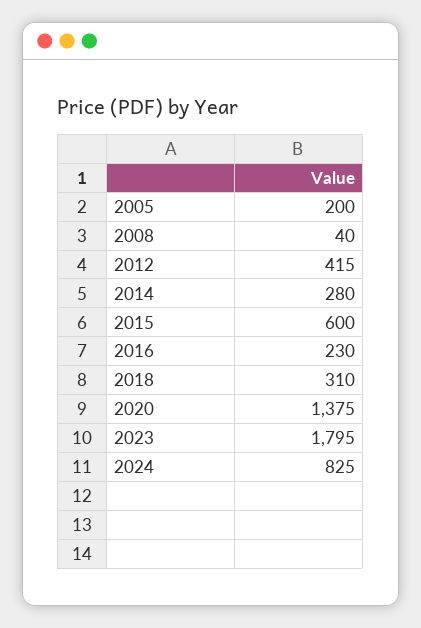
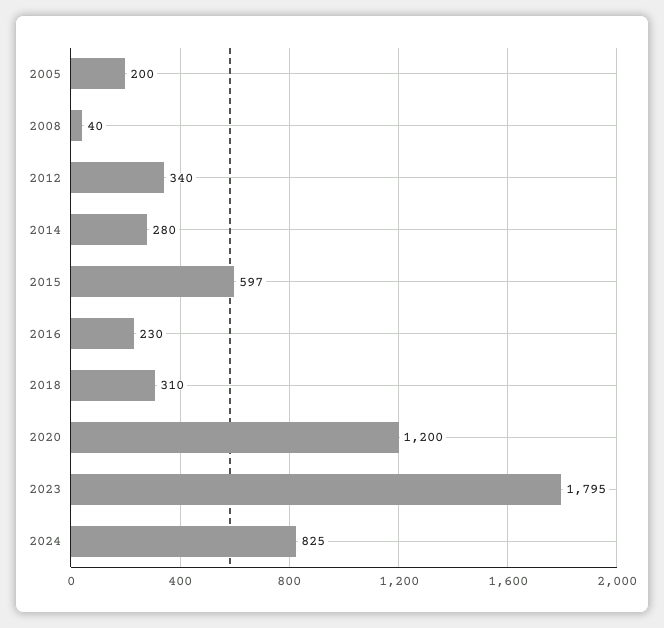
  {
    "2005": 200,
    "2008": 40,
-   "2012": 415,
+   "2012": 340,
    "2014": 280,
-   "2015": 600,
+   "2015": 597,
    "2016": 230,
    "2018": 310,
-   "2020": 1375,
+   "2020": 1200,
    "2023": 1795,
    "2024": 825
  }

